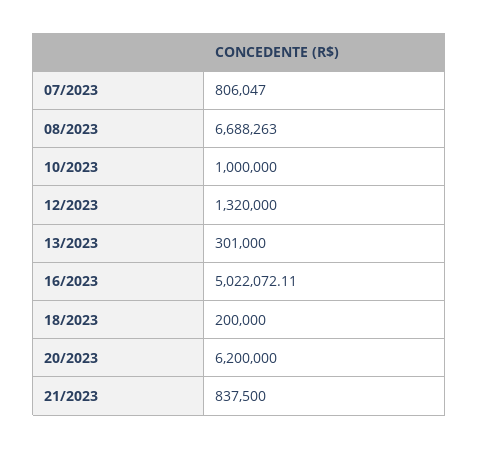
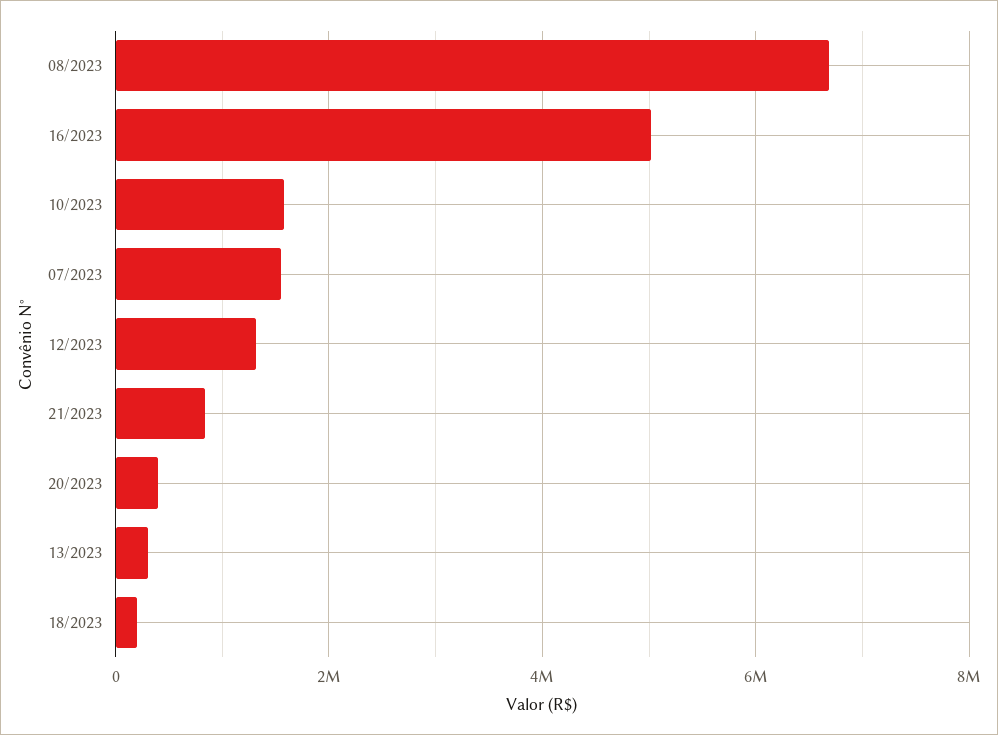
  {
-   "07/2023": 806047,
+   "07/2023": 1600000,
    "08/2023": 6688263,
-   "10/2023": 1000000,
+   "10/2023": 1600000,
    "12/2023": 1320000,
    "13/2023": 301000,
    "16/2023": 5022072.11,
    "18/2023": 200000,
-   "20/2023": 6200000,
+   "20/2023": 400000,
    "21/2023": 837500
  }

